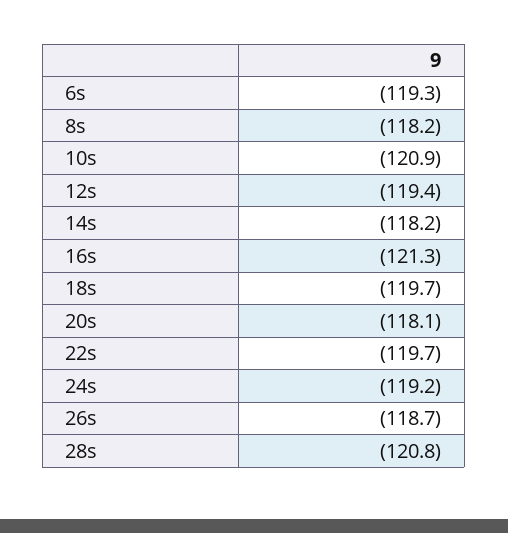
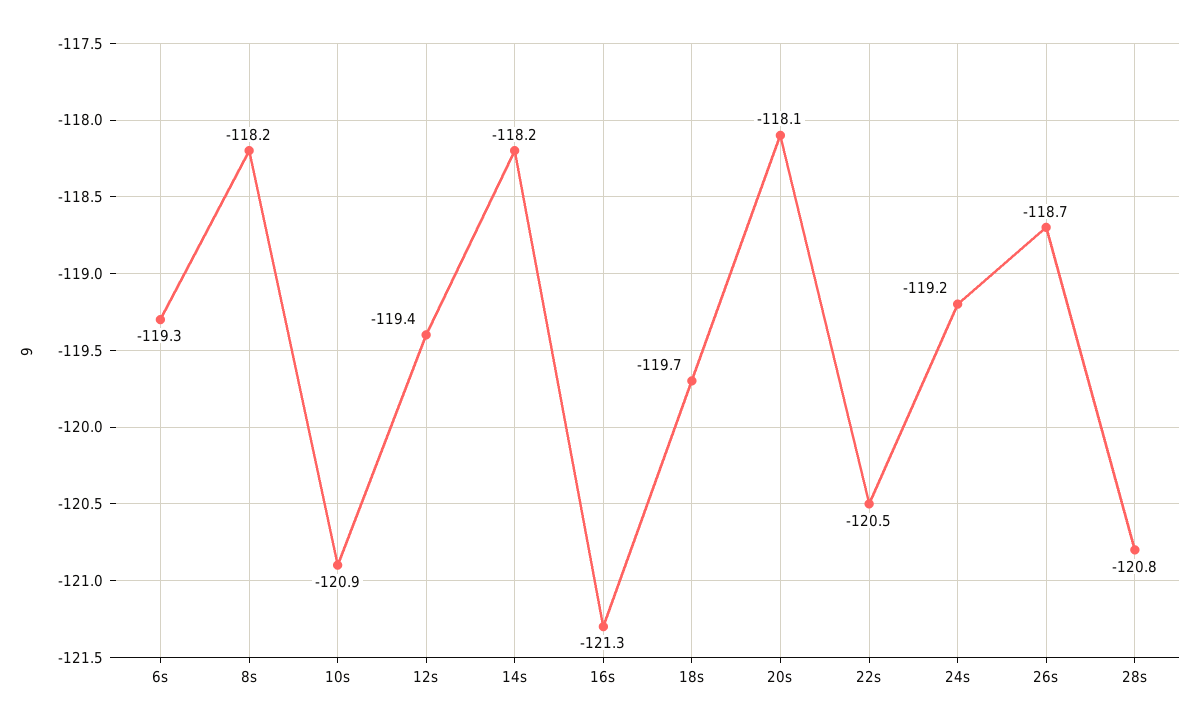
  {
    "6s": -119.3,
    "8s": -118.2,
    "10s": -120.9,
    "12s": -119.4,
    "14s": -118.2,
    "16s": -121.3,
    "18s": -119.7,
    "20s": -118.1,
-   "22s": -119.7,
+   "22s": -120.5,
    "24s": -119.2,
    "26s": -118.7,
    "28s": -120.8
  }

